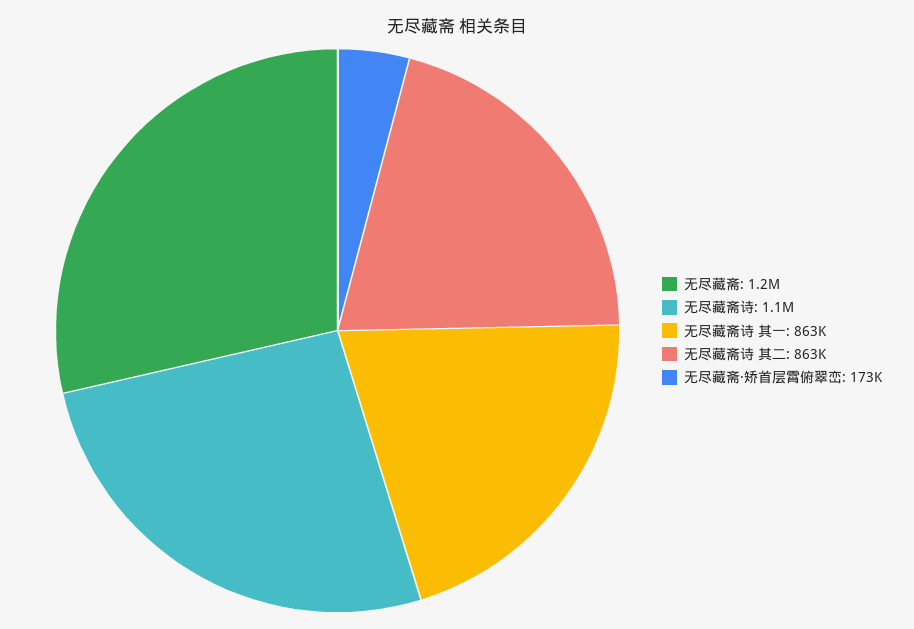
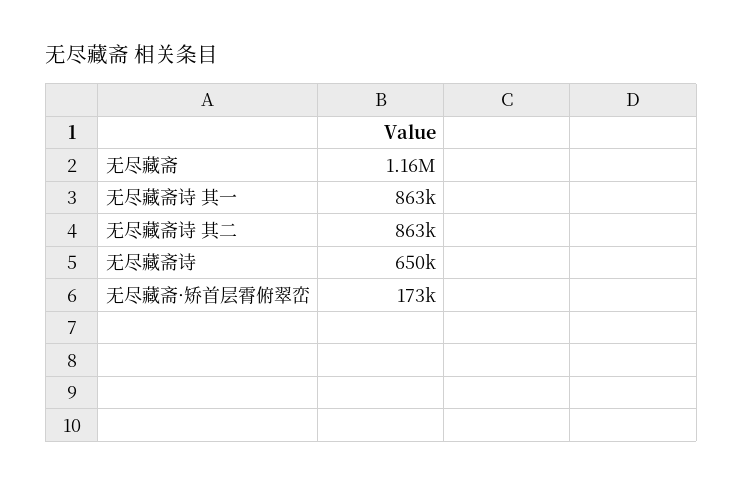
  {
    "无尽藏斋": 1160000,
-   "无尽藏斋诗": 1100000,
+   "无尽藏斋诗": 650000,
    "无尽藏斋诗 其一": 863000,
    "无尽藏斋诗 其二": 863000,
    "无尽藏斋·矫首层霄俯翠峦": 173000
  }

